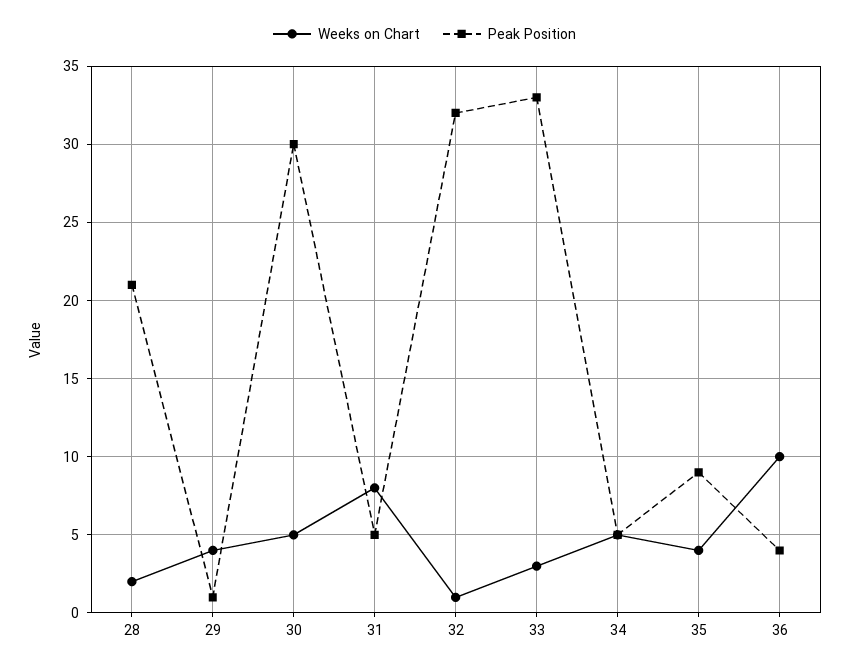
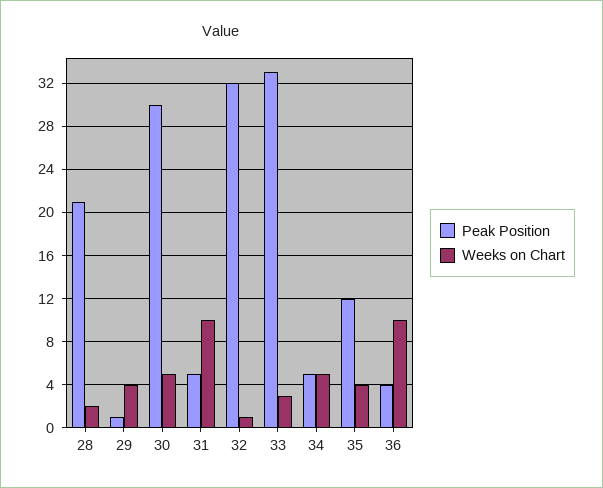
  {
    "Weeks on Chart": {
      "28": 2,
      "29": 4,
      "30": 5,
-     "31": 8,
+     "31": 10,
      "32": 1,
      "33": 3,
      "34": 5,
      "35": 4,
      "36": 10
    },
    "Peak Position": {
      "28": 21,
      "29": 1,
      "30": 30,
      "31": 5,
      "32": 32,
      "33": 33,
      "34": 5,
-     "35": 9,
+     "35": 12,
      "36": 4
    }
  }

